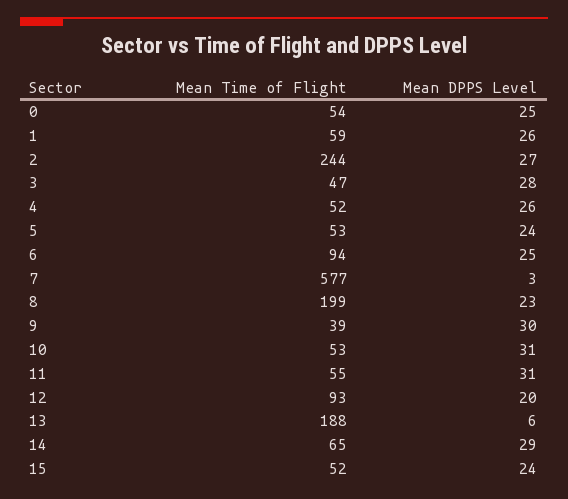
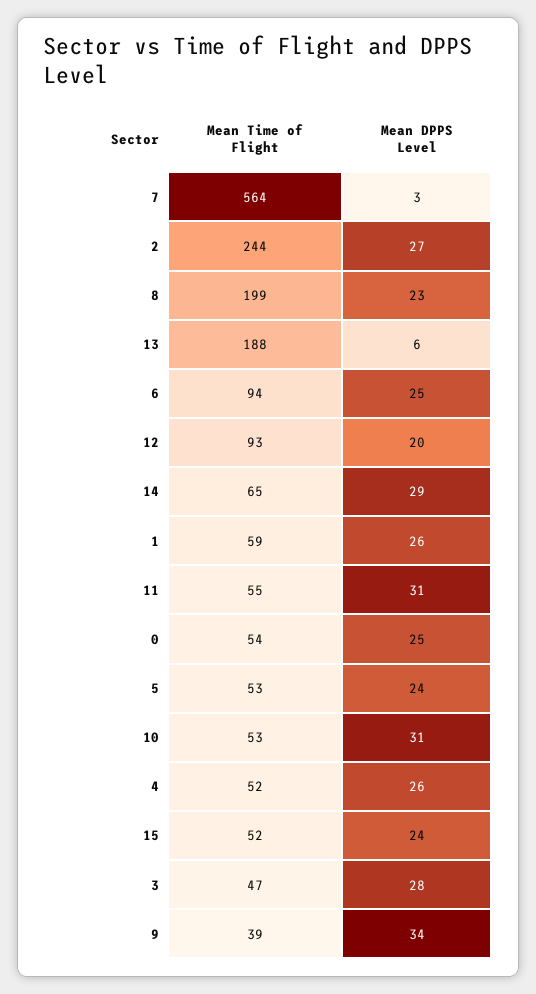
  {
    "Mean Time of Flight": {
      "0": 54,
      "1": 59,
      "2": 244,
      "3": 47,
      "4": 52,
      "5": 53,
      "6": 94,
-     "7": 577,
+     "7": 564,
      "8": 199,
      "9": 39,
      "10": 53,
      "11": 55,
      "12": 93,
      "13": 188,
      "14": 65,
      "15": 52
    },
    "Mean DPPS Level": {
      "0": 25,
      "1": 26,
      "2": 27,
      "3": 28,
      "4": 26,
      "5": 24,
      "6": 25,
      "7": 3,
      "8": 23,
-     "9": 30,
+     "9": 34,
      "10": 31,
      "11": 31,
      "12": 20,
      "13": 6,
      "14": 29,
      "15": 24
    }
  }

